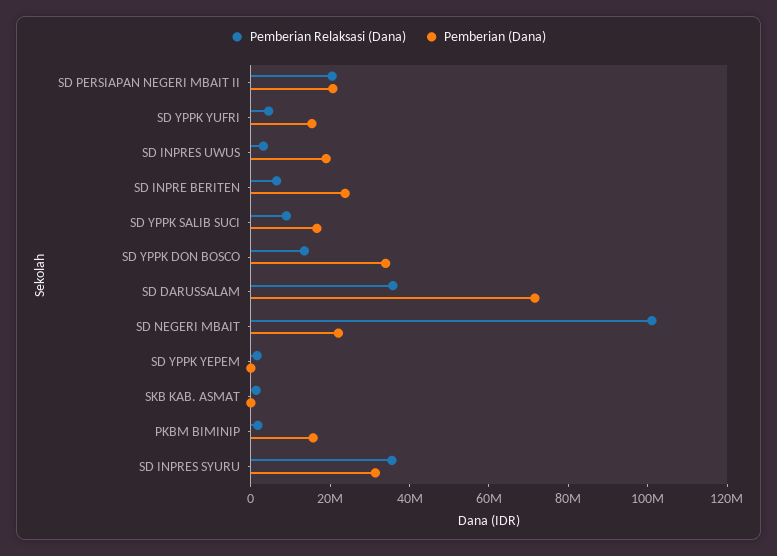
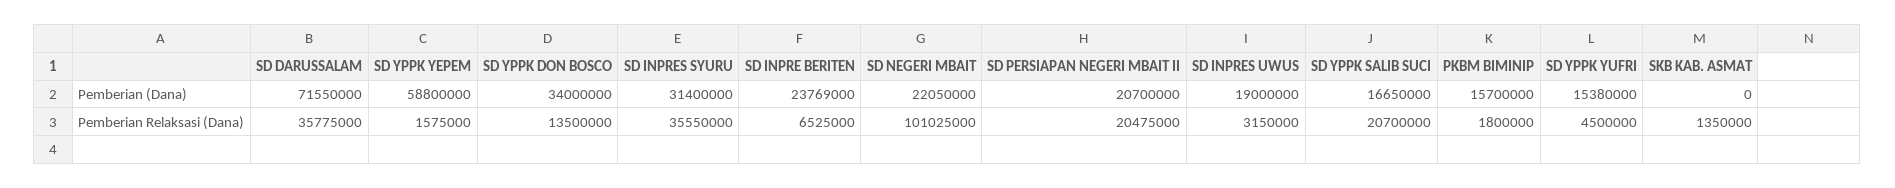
  {
    "Pemberian Relaksasi (Dana)": {
      "SD PERSIAPAN NEGERI MBAIT II": 20475000,
      "SD YPPK YUFRI": 4500000,
      "SD INPRES UWUS": 3150000,
      "SD INPRE BERITEN": 6525000,
-     "SD YPPK SALIB SUCI": 10000000,
+     "SD YPPK SALIB SUCI": 20700000,
      "SD YPPK DON BOSCO": 13500000,
      "SD DARUSSALAM": 35775000,
      "SD NEGERI MBAIT": 101025000,
      "SD YPPK YEPEM": 1575000,
      "SKB KAB. ASMAT": 1350000,
      "PKBM BIMINIP": 1800000,
      "SD INPRES SYURU": 35550000
    },
    "Pemberian (Dana)": {
      "SD PERSIAPAN NEGERI MBAIT II": 20700000,
      "SD YPPK YUFRI": 15380000,
      "SD INPRES UWUS": 19000000,
      "SD INPRE BERITEN": 23769000,
      "SD YPPK SALIB SUCI": 16650000,
      "SD YPPK DON BOSCO": 34000000,
      "SD DARUSSALAM": 71550000,
      "SD NEGERI MBAIT": 22050000,
-     "SD YPPK YEPEM": 0,
+     "SD YPPK YEPEM": 58800000,
      "SKB KAB. ASMAT": 0,
      "PKBM BIMINIP": 15700000,
      "SD INPRES SYURU": 31400000
    }
  }

